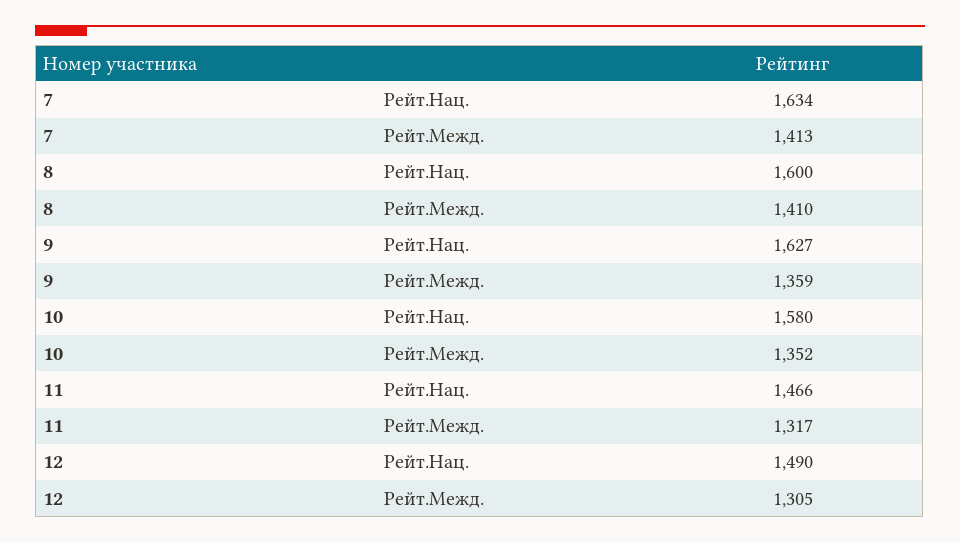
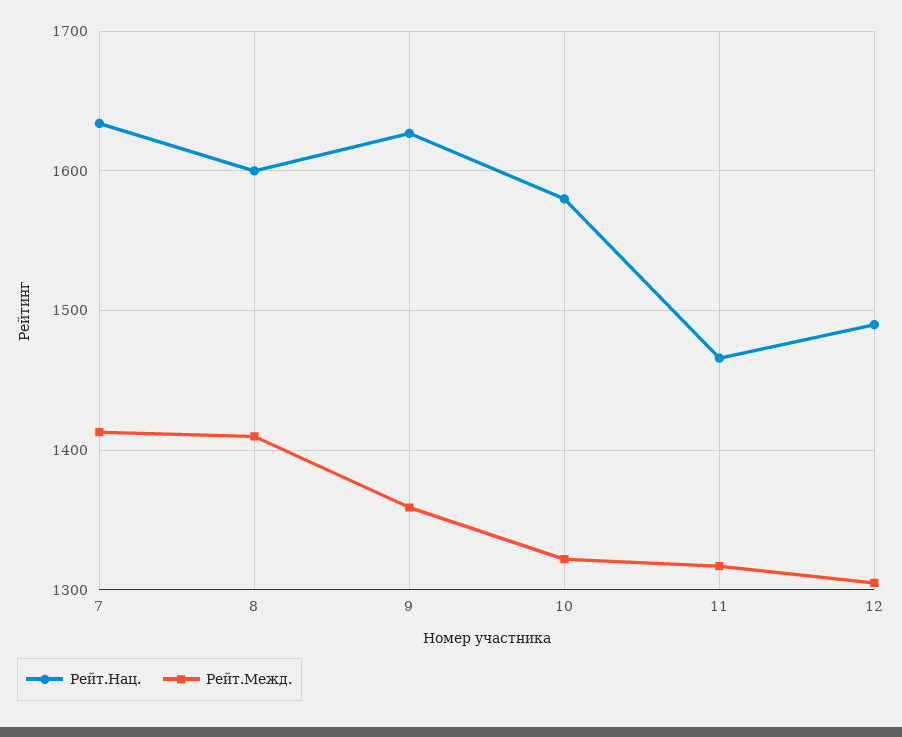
  {
    "Рейт.Нац.": {
      "7": 1634,
      "8": 1600,
      "9": 1627,
      "10": 1580,
      "11": 1466,
      "12": 1490
    },
    "Рейт.Межд.": {
      "7": 1413,
      "8": 1410,
      "9": 1359,
-     "10": 1352,
+     "10": 1320,
      "11": 1317,
      "12": 1305
    }
  }

